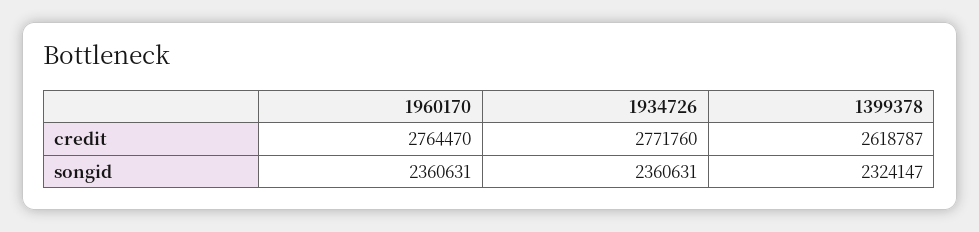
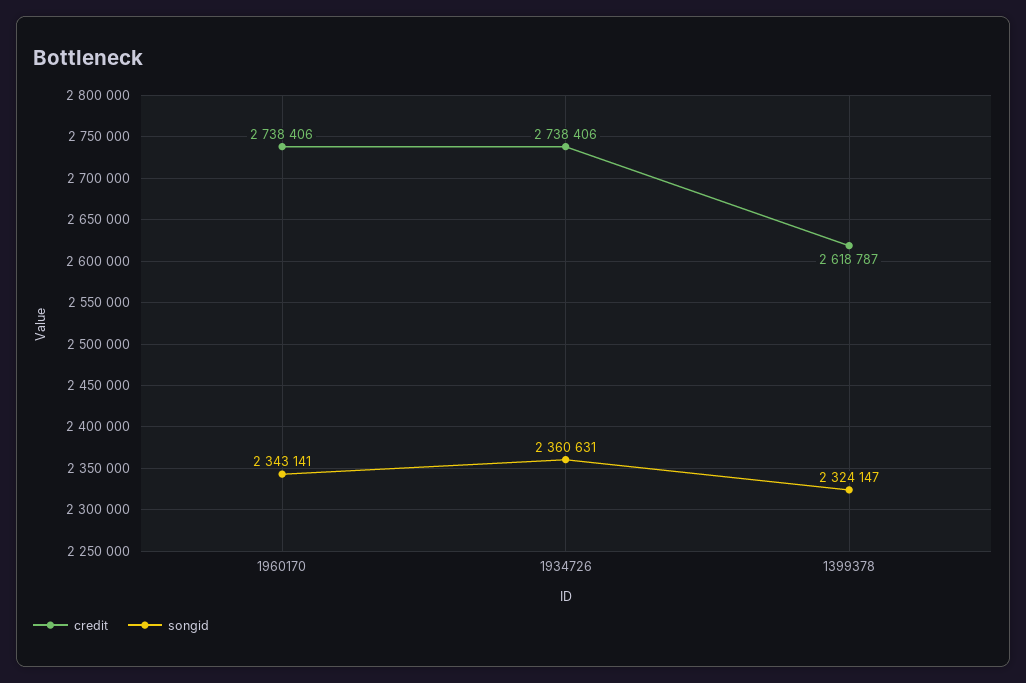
  {
    "credit": {
-     "1960170": 2764470,
+     "1960170": 2738406,
-     "1934726": 2771760,
+     "1934726": 2738406,
      "1399378": 2618787
    },
    "songid": {
-     "1960170": 2360631,
+     "1960170": 2343141,
      "1934726": 2360631,
      "1399378": 2324147
    }
  }

